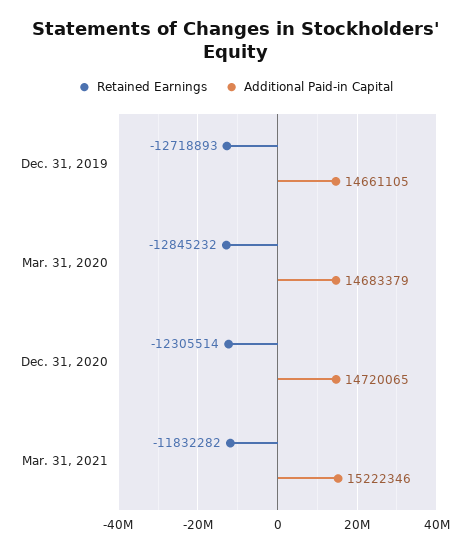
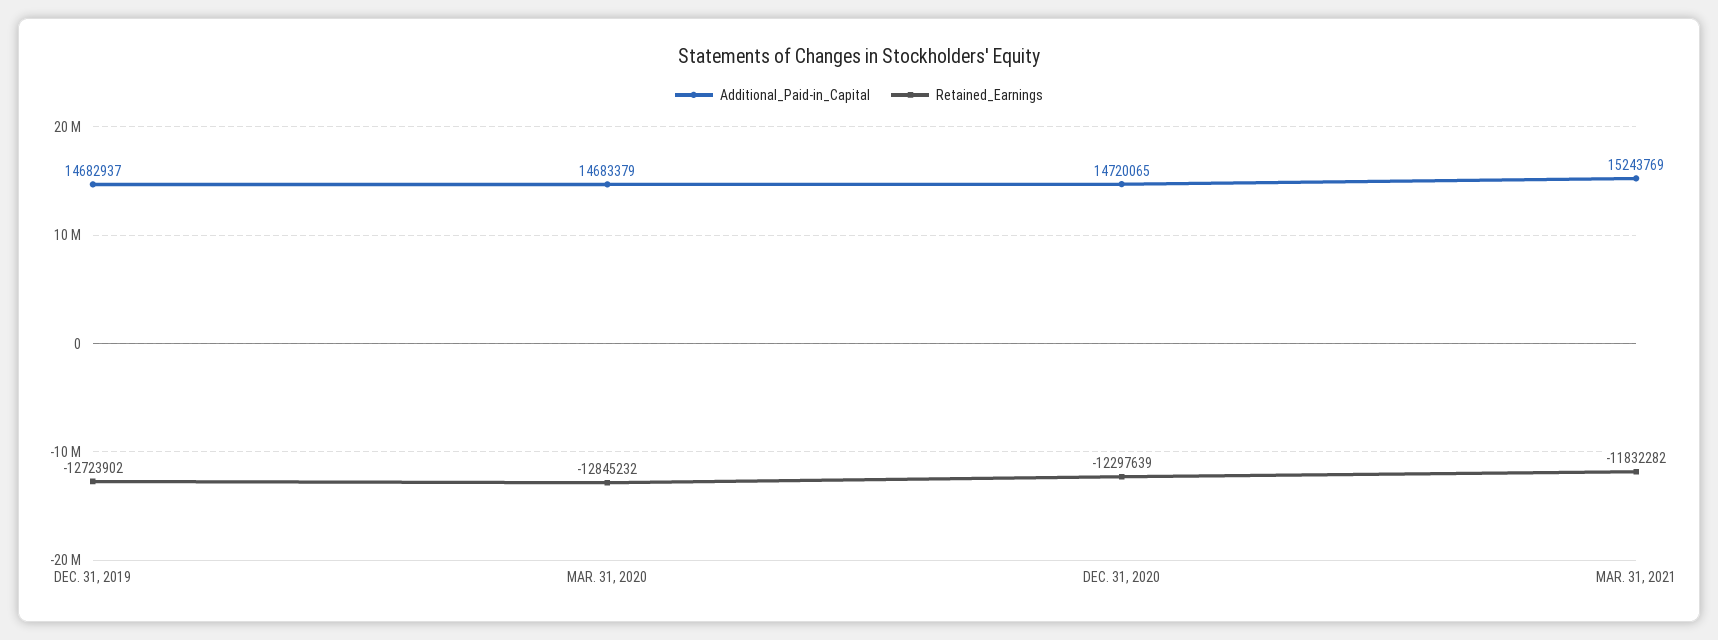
  {
    "Retained Earnings": {
-     "Dec. 31, 2019": -12718893,
+     "Dec. 31, 2019": -12723902,
      "Mar. 31, 2020": -12845232,
-     "Dec. 31, 2020": -12305514,
+     "Dec. 31, 2020": -12297639,
      "Mar. 31, 2021": -11832282
    },
    "Additional Paid-in Capital": {
-     "Dec. 31, 2019": 14661105,
+     "Dec. 31, 2019": 14682937,
      "Mar. 31, 2020": 14683379,
      "Dec. 31, 2020": 14720065,
-     "Mar. 31, 2021": 15222346
+     "Mar. 31, 2021": 15243769
    }
  }

